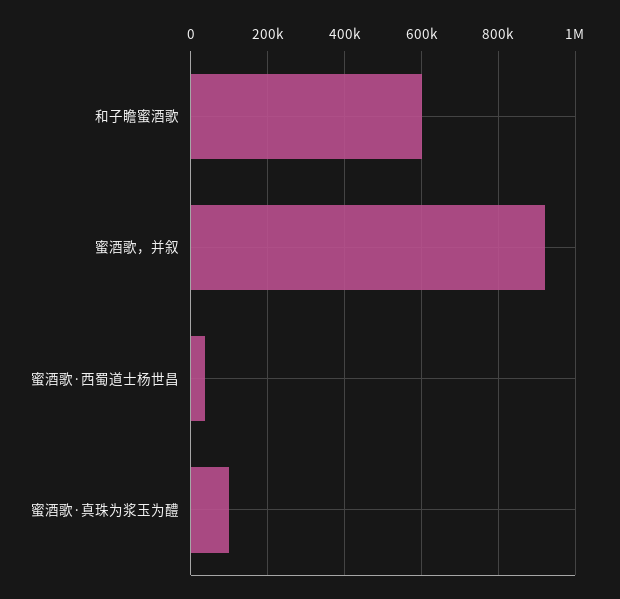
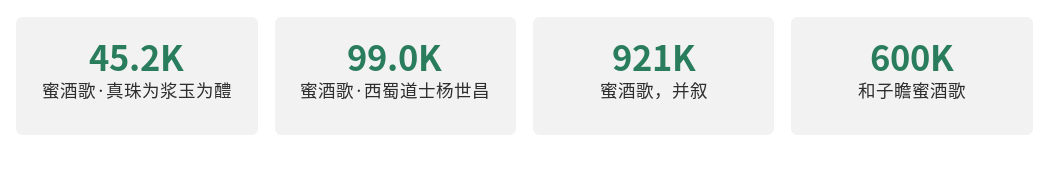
  {
    "和子瞻蜜酒歌": 600000,
    "蜜酒歌，并叙": 921000,
-   "蜜酒歌·西蜀道士杨世昌": 40000,
+   "蜜酒歌·西蜀道士杨世昌": 99000,
-   "蜜酒歌·真珠为浆玉为醴": 100000
+   "蜜酒歌·真珠为浆玉为醴": 45200
  }

